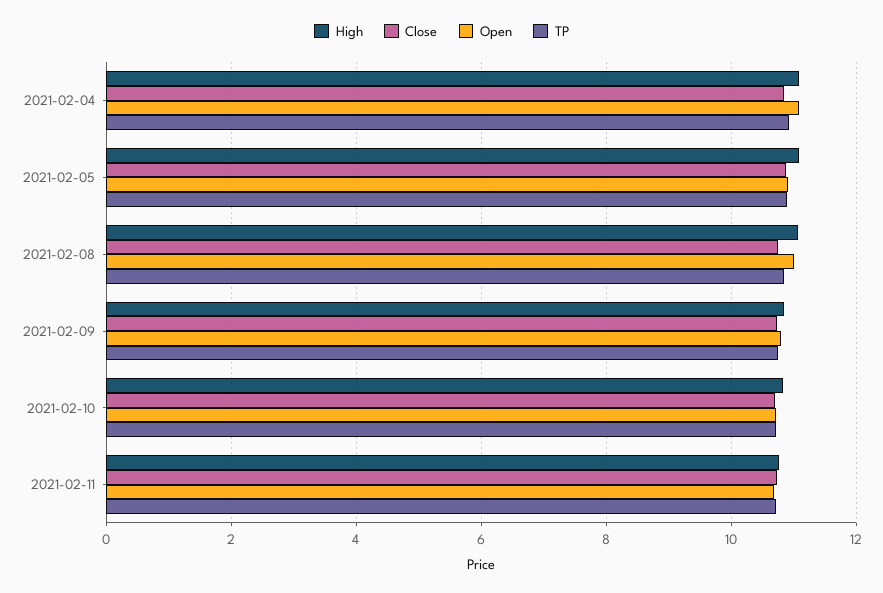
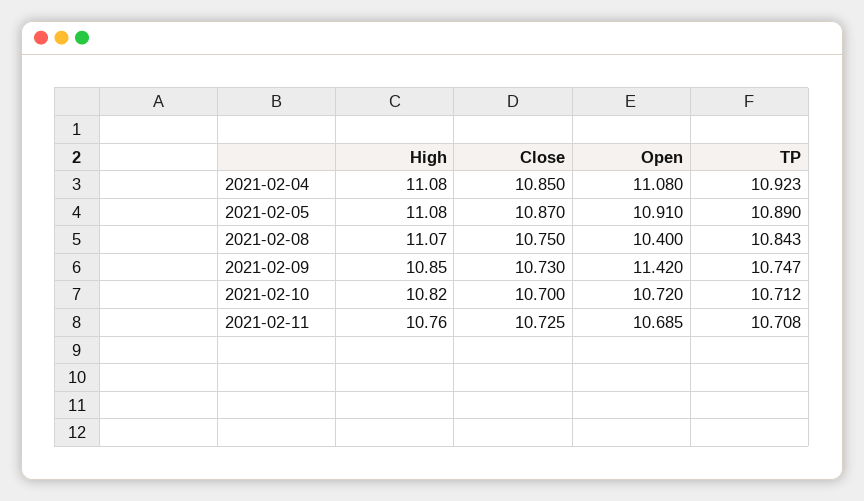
  {
    "High": {
      "2021-02-04": 11.08,
      "2021-02-05": 11.08,
      "2021-02-08": 11.07,
      "2021-02-09": 10.85,
      "2021-02-10": 10.82,
      "2021-02-11": 10.76
    },
    "Close": {
      "2021-02-04": 10.85,
      "2021-02-05": 10.87,
      "2021-02-08": 10.75,
      "2021-02-09": 10.73,
      "2021-02-10": 10.7,
      "2021-02-11": 10.725
    },
    "Open": {
      "2021-02-04": 11.08,
      "2021-02-05": 10.91,
-     "2021-02-08": 11,
+     "2021-02-08": 10.4,
-     "2021-02-09": 10.8,
+     "2021-02-09": 11.42,
      "2021-02-10": 10.72,
      "2021-02-11": 10.685
    },
    "TP": {
      "2021-02-04": 10.923,
      "2021-02-05": 10.89,
      "2021-02-08": 10.843,
      "2021-02-09": 10.747,
      "2021-02-10": 10.712,
      "2021-02-11": 10.708
    }
  }

